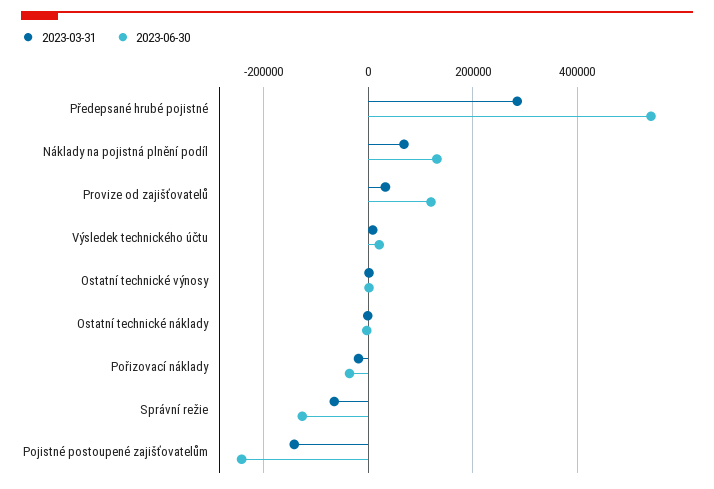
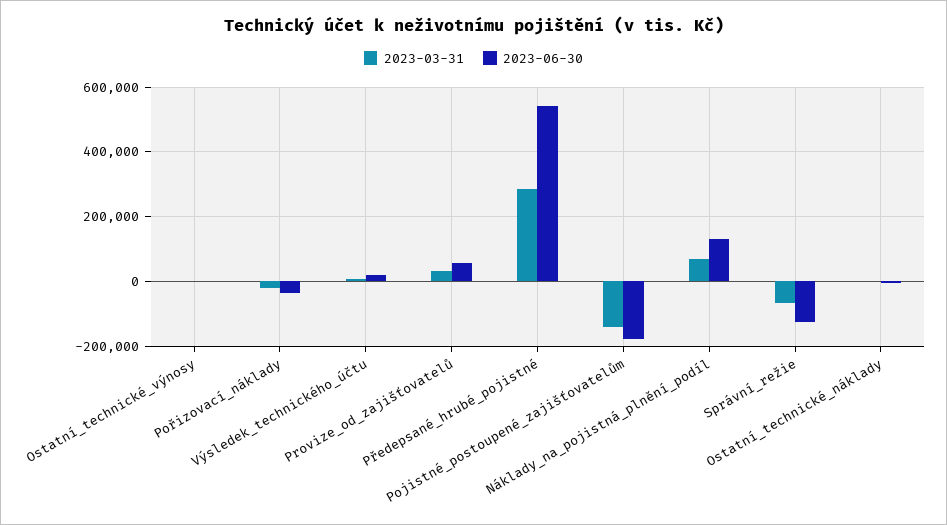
  {
    "2023-03-31": {
      "Předepsané hrubé pojistné": 280000,
      "Náklady na pojistná plnění podíl": 60000,
      "Provize od zajišťovatelů": 40000,
      "Výsledek technického účtu": 0,
      "Ostatní technické výnosy": 0,
      "Ostatní technické náklady": 0,
      "Pořizovací náklady": -20000,
      "Správní režie": -60000,
      "Pojistné postoupené zajišťovatelům": -140000
    },
    "2023-06-30": {
      "Předepsané hrubé pojistné": 540000,
      "Náklady na pojistná plnění podíl": 140000,
-     "Provize od zajišťovatelů": 120000,
+     "Provize od zajišťovatelů": 60000,
      "Výsledek technického účtu": 20000,
      "Ostatní technické výnosy": 0,
      "Ostatní technické náklady": 0,
      "Pořizovací náklady": -40000,
      "Správní režie": -120000,
-     "Pojistné postoupené zajišťovatelům": -240000
+     "Pojistné postoupené zajišťovatelům": -180000
    }
  }

